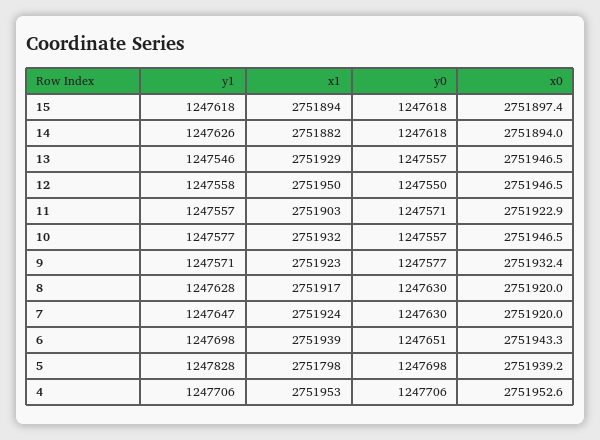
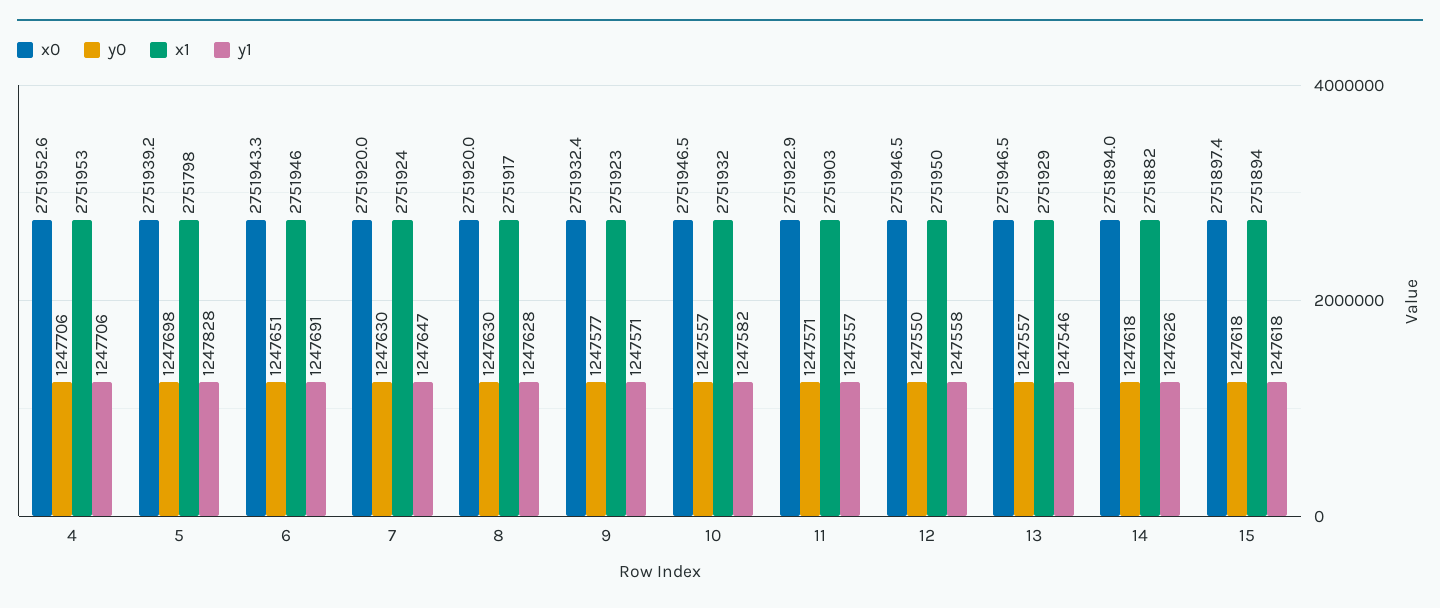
  {
    "y1": {
      "15": 1247618,
      "14": 1247626,
      "13": 1247546,
      "12": 1247558,
      "11": 1247557,
-     "10": 1247577,
+     "10": 1247582,
      "9": 1247571,
      "8": 1247628,
      "7": 1247647,
-     "6": 1247698,
+     "6": 1247691,
      "5": 1247828,
      "4": 1247706
    },
    "x1": {
      "15": 2751894,
      "14": 2751882,
      "13": 2751929,
      "12": 2751950,
      "11": 2751903,
      "10": 2751932,
      "9": 2751923,
      "8": 2751917,
      "7": 2751924,
-     "6": 2751939,
+     "6": 2751946,
      "5": 2751798,
      "4": 2751953
    },
    "y0": {
      "15": 1247618,
      "14": 1247618,
      "13": 1247557,
      "12": 1247550,
      "11": 1247571,
      "10": 1247557,
      "9": 1247577,
      "8": 1247630,
      "7": 1247630,
      "6": 1247651,
      "5": 1247698,
      "4": 1247706
    },
    "x0": {
      "15": 2751897.4,
      "14": 2751894,
      "13": 2751946.5,
      "12": 2751946.5,
      "11": 2751922.9,
      "10": 2751946.5,
      "9": 2751932.4,
      "8": 2751920,
      "7": 2751920,
      "6": 2751943.3,
      "5": 2751939.2,
      "4": 2751952.6
    }
  }

